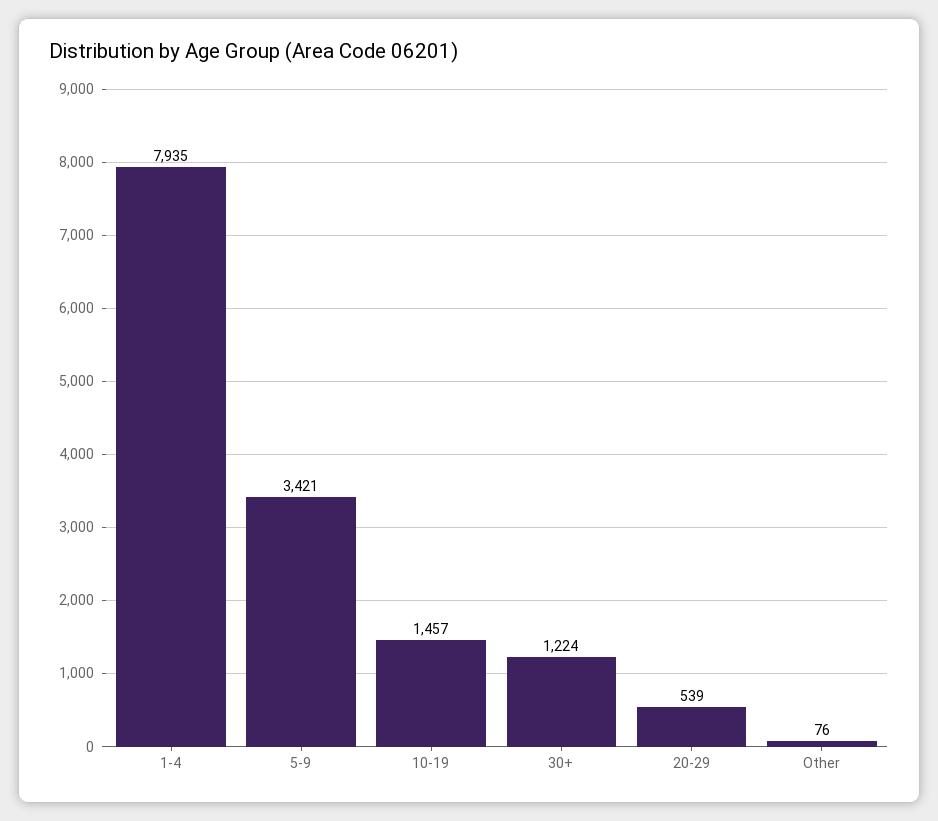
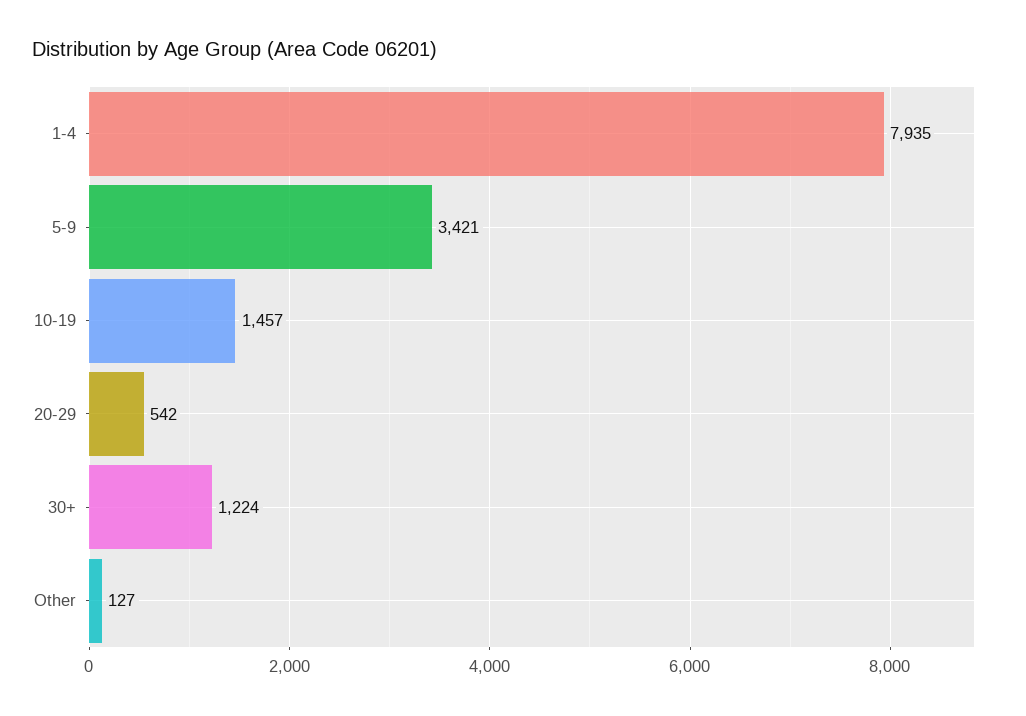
  {
    "1-4": 7935,
    "5-9": 3421,
    "10-19": 1457,
    "30+": 1224,
-   "20-29": 539,
+   "20-29": 542,
-   "Other": 76
+   "Other": 127
  }

